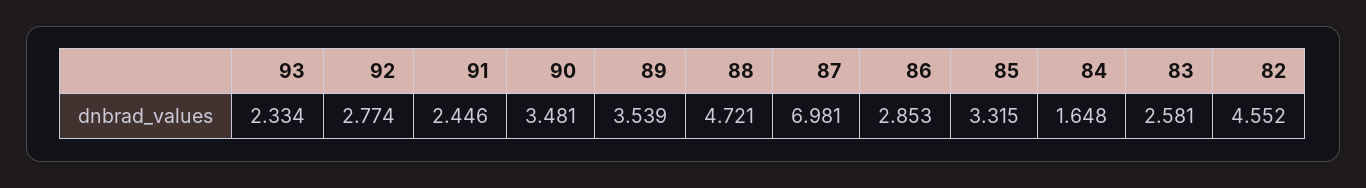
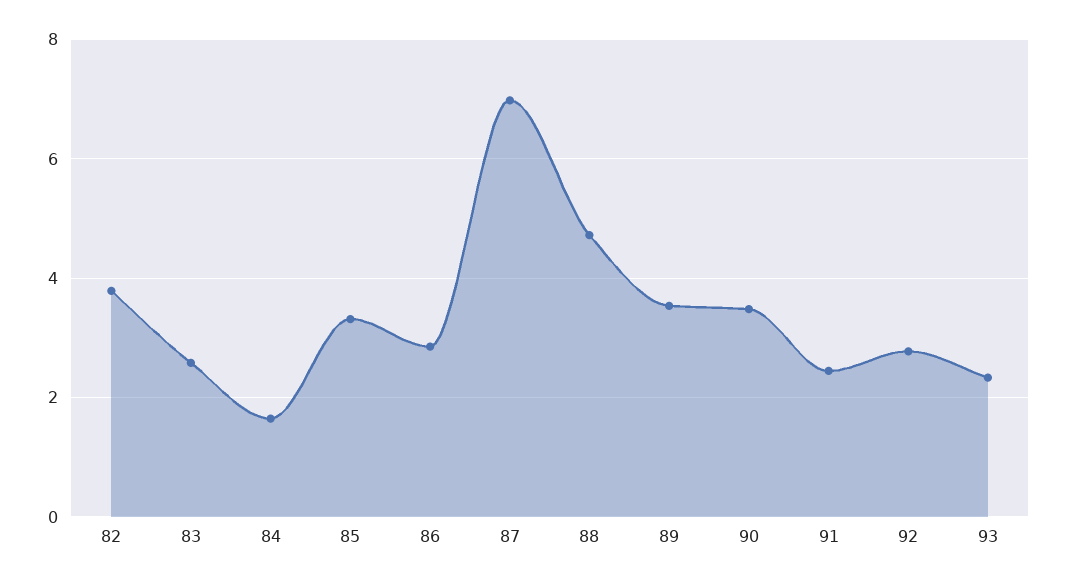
  {
    "93": 2.334,
    "92": 2.774,
    "91": 2.446,
    "90": 3.481,
    "89": 3.539,
    "88": 4.721,
    "87": 6.981,
    "86": 2.853,
    "85": 3.315,
    "84": 1.648,
    "83": 2.581,
-   "82": 4.552
+   "82": 3.8
  }

